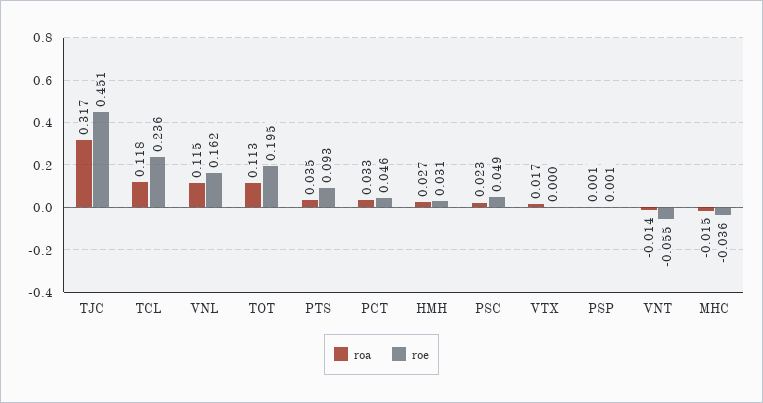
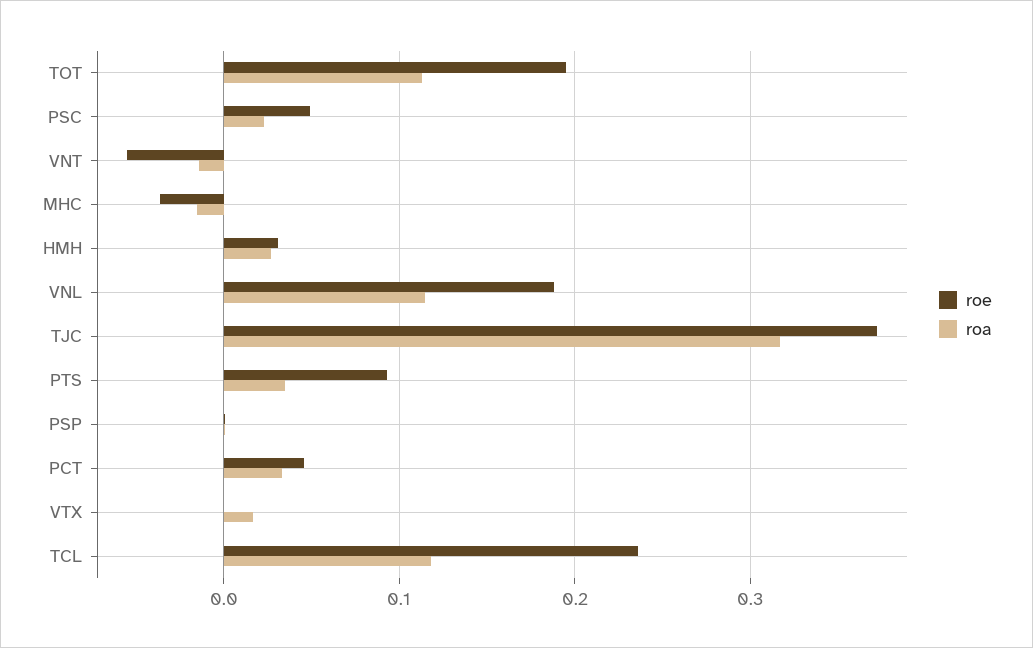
  {
    "roa": {
      "TJC": 0.317,
      "TCL": 0.118,
      "VNL": 0.115,
      "TOT": 0.113,
      "PTS": 0.035,
      "PCT": 0.033,
      "HMH": 0.027,
      "PSC": 0.023,
      "VTX": 0.017,
      "PSP": 0.001,
      "VNT": -0.014,
      "MHC": -0.015
    },
    "roe": {
-     "TJC": 0.451,
+     "TJC": 0.37,
      "TCL": 0.236,
-     "VNL": 0.162,
+     "VNL": 0.19,
      "TOT": 0.195,
      "PTS": 0.093,
      "PCT": 0.046,
      "HMH": 0.031,
      "PSC": 0.049,
      "VTX": 0,
      "PSP": 0.001,
      "VNT": -0.055,
      "MHC": -0.036
    }
  }

